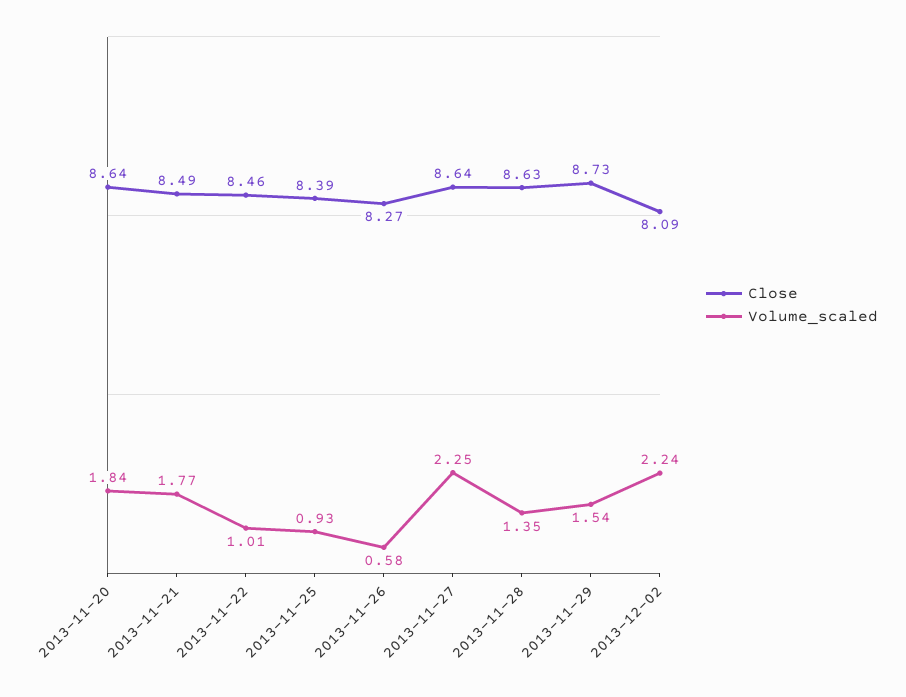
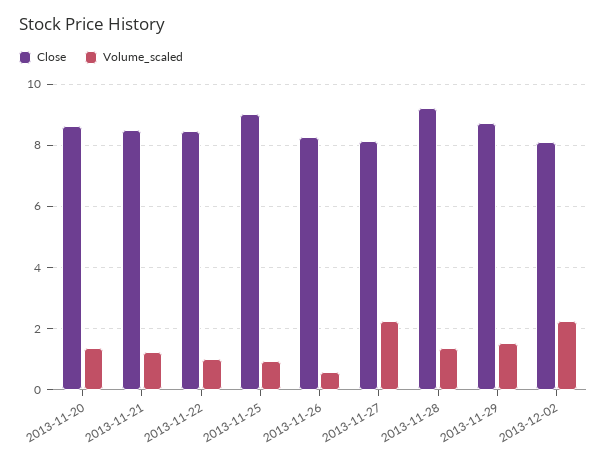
  {
    "Close": {
      "2013-11-20": 8.64,
      "2013-11-21": 8.49,
      "2013-11-22": 8.46,
-     "2013-11-25": 8.39,
+     "2013-11-25": 9,
      "2013-11-26": 8.27,
-     "2013-11-27": 8.64,
+     "2013-11-27": 8.2,
-     "2013-11-28": 8.63,
+     "2013-11-28": 9.2,
      "2013-11-29": 8.73,
      "2013-12-02": 8.09
    },
    "Volume_scaled": {
-     "2013-11-20": 1.84,
+     "2013-11-20": 1.4,
-     "2013-11-21": 1.77,
+     "2013-11-21": 1.2,
      "2013-11-22": 1.01,
      "2013-11-25": 0.93,
      "2013-11-26": 0.58,
      "2013-11-27": 2.25,
      "2013-11-28": 1.35,
      "2013-11-29": 1.54,
      "2013-12-02": 2.24
    }
  }

